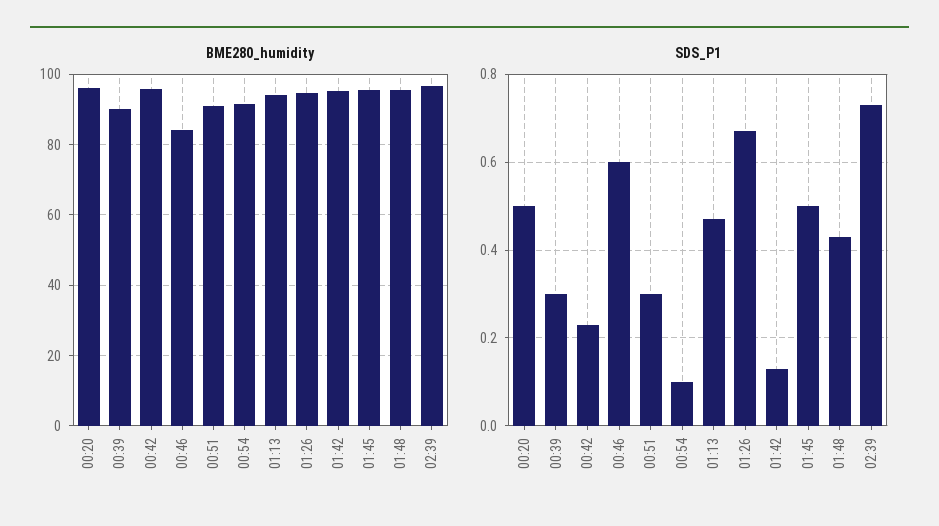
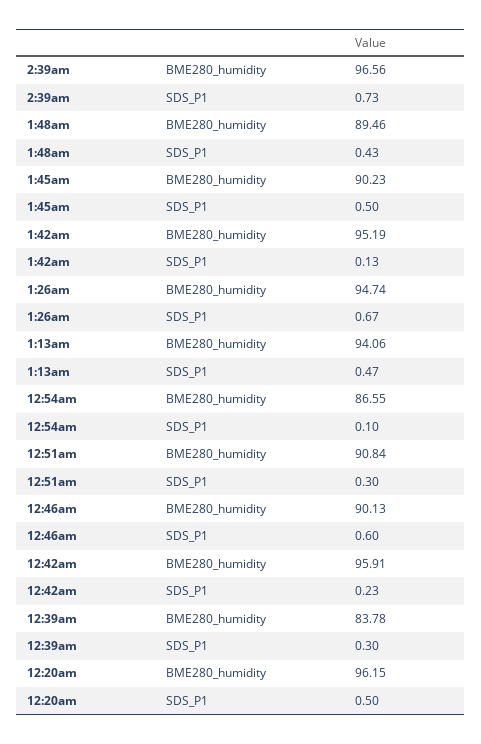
  {
    "BME280_humidity": {
      "00:20": 96.15,
-     "00:39": 90,
+     "00:39": 83.78,
      "00:42": 95.91,
-     "00:46": 84,
+     "00:46": 90.13,
      "00:51": 90.84,
-     "00:54": 92,
+     "00:54": 86.55,
      "01:13": 94.06,
      "01:26": 94.74,
      "01:42": 95.19,
-     "01:45": 96,
+     "01:45": 90.23,
-     "01:48": 96,
+     "01:48": 89.46,
      "02:39": 96.56
    },
    "SDS_P1": {
      "00:20": 0.5,
      "00:39": 0.3,
      "00:42": 0.23,
      "00:46": 0.6,
      "00:51": 0.3,
      "00:54": 0.1,
      "01:13": 0.47,
      "01:26": 0.67,
      "01:42": 0.13,
      "01:45": 0.5,
      "01:48": 0.43,
      "02:39": 0.73
    }
  }

